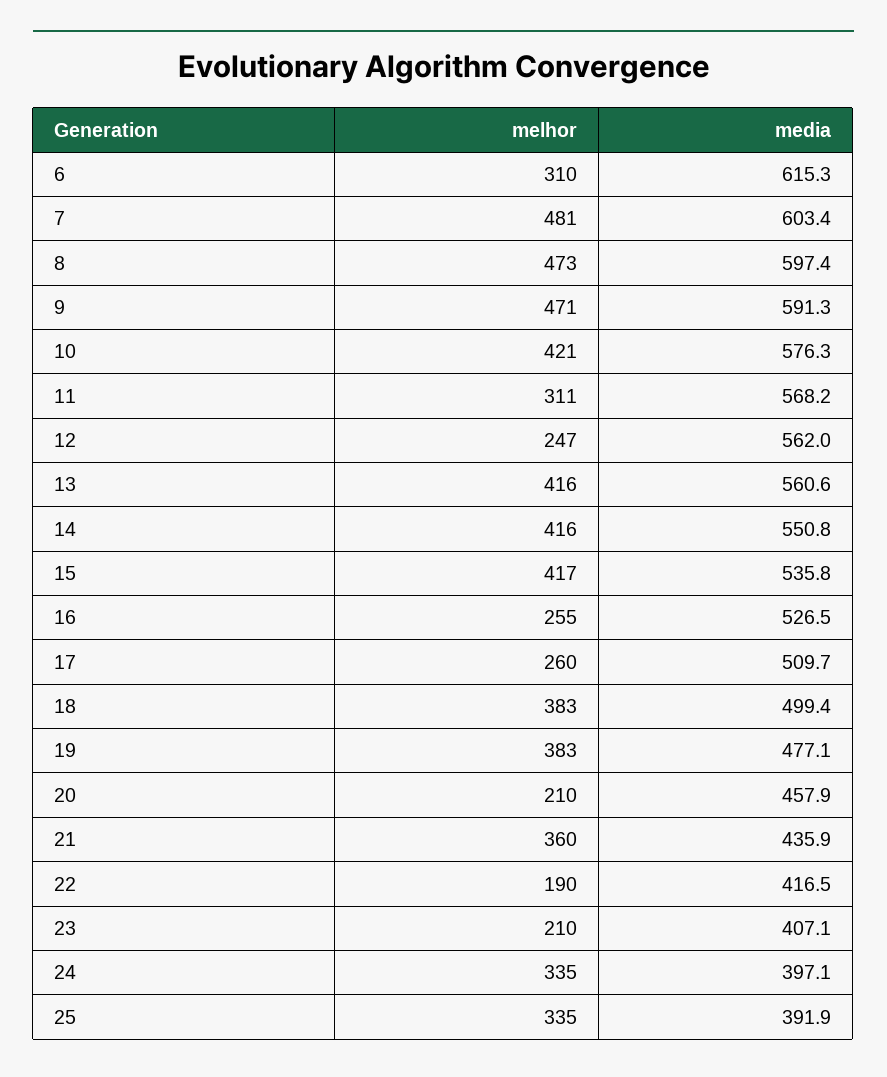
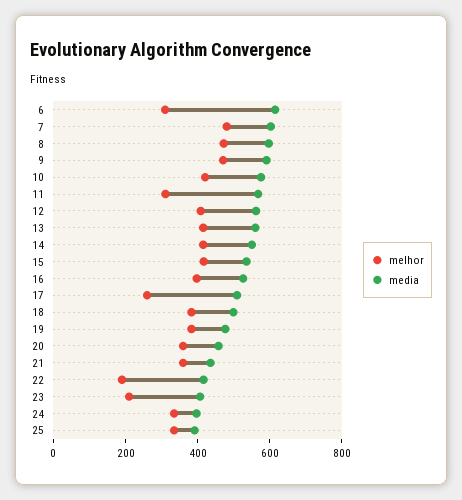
  {
    "melhor": {
      "6": 310,
      "7": 481,
      "8": 473,
      "9": 471,
      "10": 421,
      "11": 311,
-     "12": 247,
+     "12": 400,
      "13": 416,
      "14": 416,
      "15": 417,
-     "16": 255,
+     "16": 400,
      "17": 260,
      "18": 383,
      "19": 383,
-     "20": 210,
+     "20": 350,
      "21": 360,
      "22": 190,
      "23": 210,
      "24": 335,
      "25": 335
    },
    "media": {
      "6": 615.3,
      "7": 603.4,
      "8": 597.4,
      "9": 591.3,
      "10": 576.3,
      "11": 568.2,
      "12": 562,
      "13": 560.6,
      "14": 550.8,
      "15": 535.8,
      "16": 526.5,
      "17": 509.7,
      "18": 499.4,
      "19": 477.1,
      "20": 457.9,
      "21": 435.9,
      "22": 416.5,
      "23": 407.1,
      "24": 397.1,
      "25": 391.9
    }
  }

